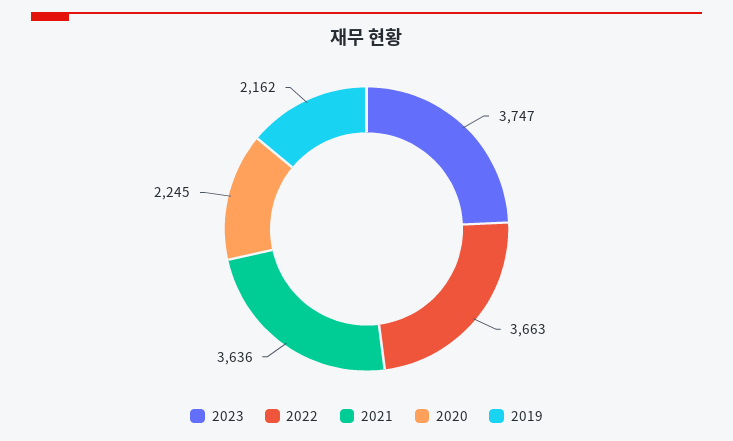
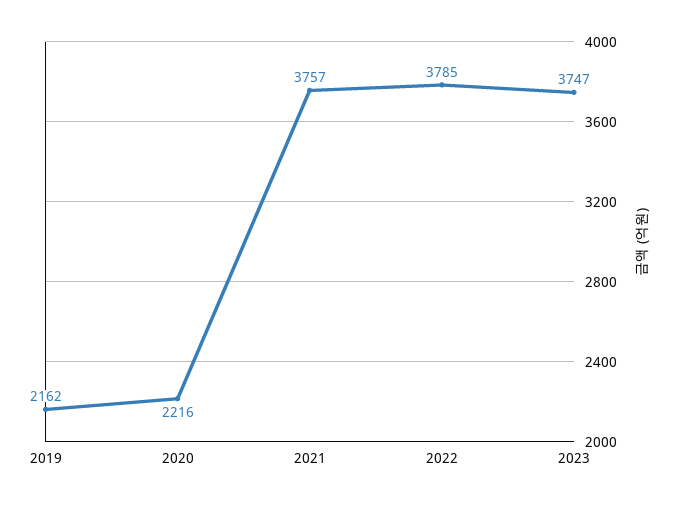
  {
    "2023": 3747,
-   "2022": 3663,
+   "2022": 3785,
-   "2021": 3636,
+   "2021": 3757,
-   "2020": 2245,
+   "2020": 2216,
    "2019": 2162
  }

